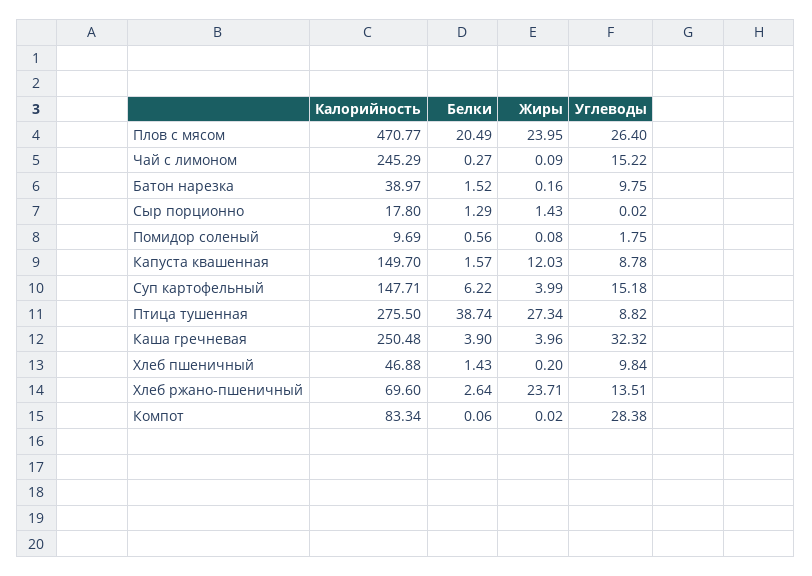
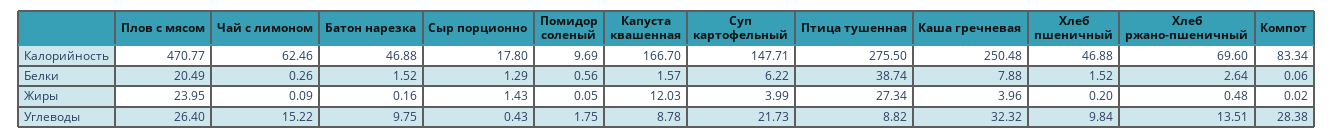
  {
    "Калорийность": {
      "Плов с мясом": 470.77,
-     "Чай с лимоном": 245.29,
+     "Чай с лимоном": 62.46,
-     "Батон нарезка": 38.97,
+     "Батон нарезка": 46.88,
      "Сыр порционно": 17.8,
      "Помидор соленый": 9.69,
-     "Капуста квашенная": 149.7,
+     "Капуста квашенная": 166.7,
      "Суп картофельный": 147.71,
      "Птица тушенная": 275.5,
      "Каша гречневая": 250.48,
      "Хлеб пшеничный": 46.88,
      "Хлеб ржано-пшеничный": 69.6,
      "Компот": 83.34
    },
    "Белки": {
      "Плов с мясом": 20.49,
-     "Чай с лимоном": 0.27,
+     "Чай с лимоном": 0.26,
      "Батон нарезка": 1.52,
      "Сыр порционно": 1.29,
      "Помидор соленый": 0.56,
      "Капуста квашенная": 1.57,
      "Суп картофельный": 6.22,
      "Птица тушенная": 38.74,
-     "Каша гречневая": 3.9,
+     "Каша гречневая": 7.88,
-     "Хлеб пшеничный": 1.43,
+     "Хлеб пшеничный": 1.52,
      "Хлеб ржано-пшеничный": 2.64,
      "Компот": 0.06
    },
    "Жиры": {
      "Плов с мясом": 23.95,
      "Чай с лимоном": 0.09,
      "Батон нарезка": 0.16,
      "Сыр порционно": 1.43,
-     "Помидор соленый": 0.08,
+     "Помидор соленый": 0.05,
      "Капуста квашенная": 12.03,
      "Суп картофельный": 3.99,
      "Птица тушенная": 27.34,
      "Каша гречневая": 3.96,
      "Хлеб пшеничный": 0.2,
-     "Хлеб ржано-пшеничный": 23.71,
+     "Хлеб ржано-пшеничный": 0.48,
      "Компот": 0.02
    },
    "Углеводы": {
      "Плов с мясом": 26.4,
      "Чай с лимоном": 15.22,
      "Батон нарезка": 9.75,
-     "Сыр порционно": 0.02,
+     "Сыр порционно": 0.43,
      "Помидор соленый": 1.75,
      "Капуста квашенная": 8.78,
-     "Суп картофельный": 15.18,
+     "Суп картофельный": 21.73,
      "Птица тушенная": 8.82,
      "Каша гречневая": 32.32,
      "Хлеб пшеничный": 9.84,
      "Хлеб ржано-пшеничный": 13.51,
      "Компот": 28.38
    }
  }

